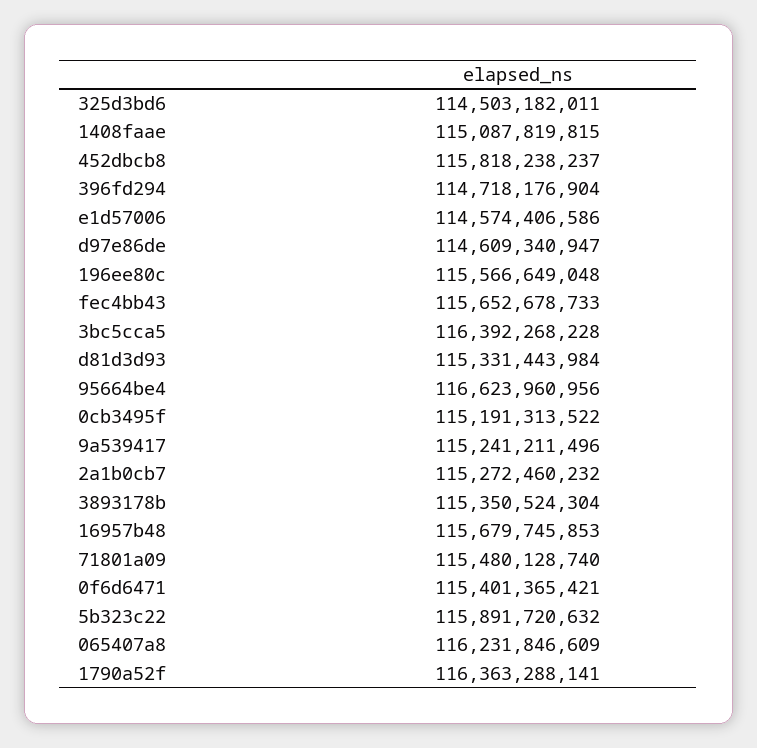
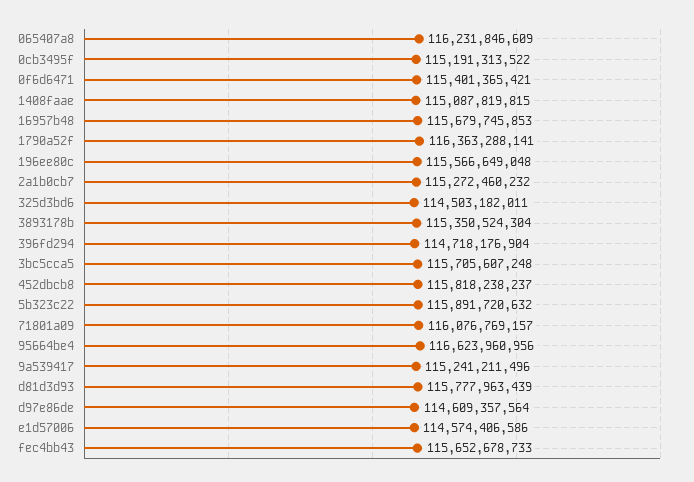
  {
    "325d3bd6": 114503182011,
    "1408faae": 115087819815,
    "452dbcb8": 115818238237,
    "396fd294": 114718176904,
    "e1d57006": 114574406586,
-   "d97e86de": 114609340947,
+   "d97e86de": 114609357564,
    "196ee80c": 115566649048,
    "fec4bb43": 115652678733,
-   "3bc5cca5": 116392268228,
+   "3bc5cca5": 115705607248,
-   "d81d3d93": 115331443984,
+   "d81d3d93": 115777963439,
    "95664be4": 116623960956,
    "0cb3495f": 115191313522,
    "9a539417": 115241211496,
    "2a1b0cb7": 115272460232,
    "3893178b": 115350524304,
    "16957b48": 115679745853,
-   "71801a09": 115480128740,
+   "71801a09": 116076769157,
    "0f6d6471": 115401365421,
    "5b323c22": 115891720632,
    "065407a8": 116231846609,
    "1790a52f": 116363288141
  }

